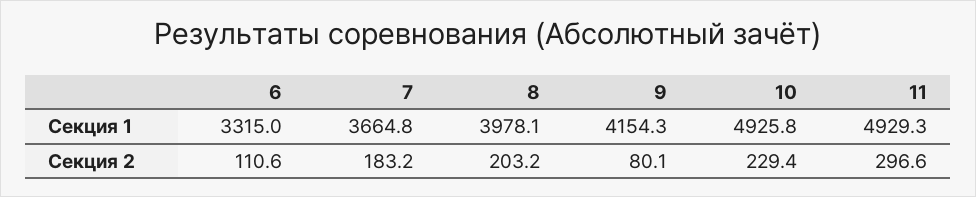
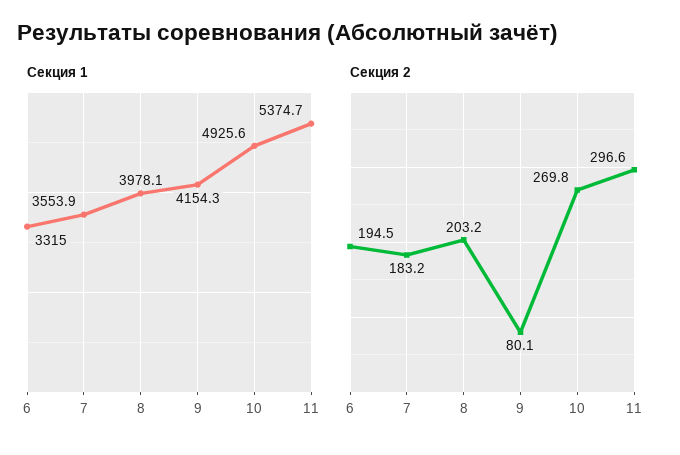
  {
    "Секция 1": {
      "6": 3315,
-     "7": 3664.8,
+     "7": 3553.9,
      "8": 3978.1,
      "9": 4154.3,
-     "10": 4925.8,
+     "10": 4925.6,
-     "11": 4929.3
+     "11": 5374.7
    },
    "Секция 2": {
-     "6": 110.6,
+     "6": 194.5,
      "7": 183.2,
      "8": 203.2,
      "9": 80.1,
-     "10": 229.4,
+     "10": 269.8,
      "11": 296.6
    }
  }

